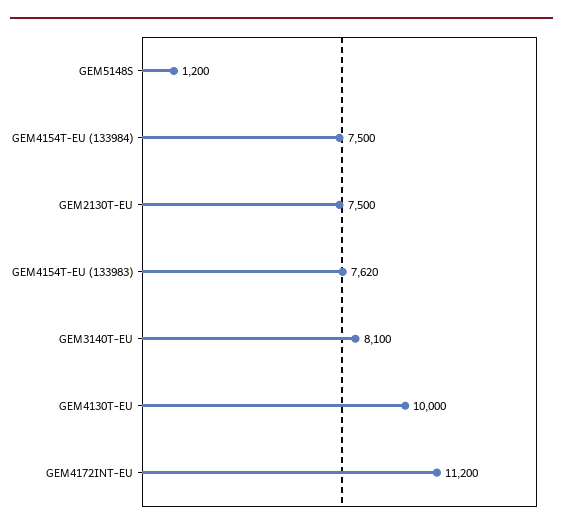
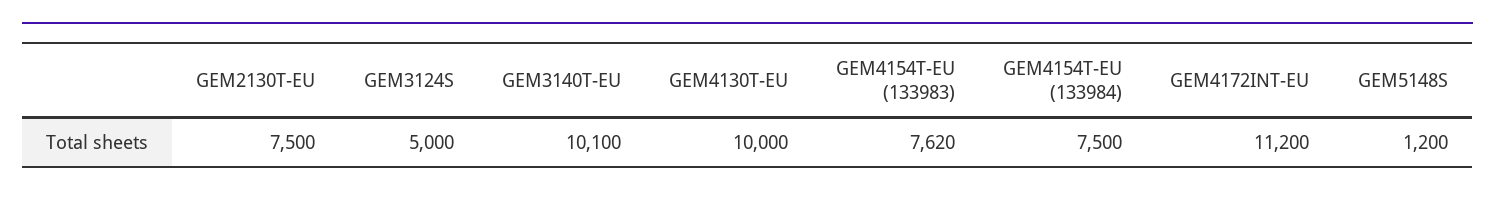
  {
    "GEM5148S": 1200,
    "GEM4154T-EU (133984)": 7500,
    "GEM2130T-EU": 7500,
    "GEM4154T-EU (133983)": 7620,
-   "GEM3140T-EU": 8100,
+   "GEM3140T-EU": 10100,
    "GEM4130T-EU": 10000,
-   "GEM4172INT-EU": 11200
+   "GEM4172INT-EU": 11200,
+   "GEM3124S": 5000
  }

